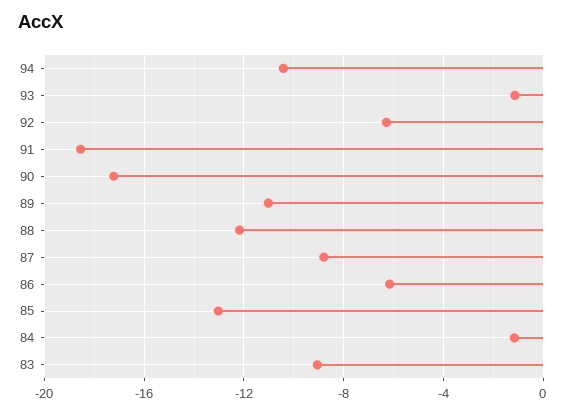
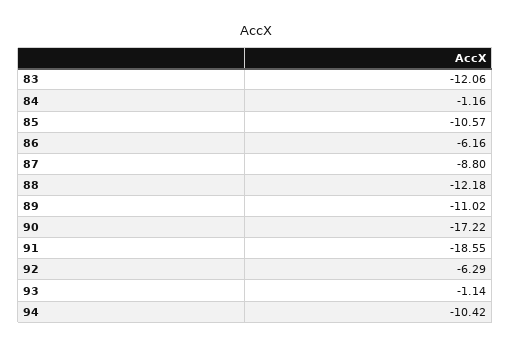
  {
    "94": -10.42,
    "93": -1.14,
    "92": -6.29,
    "91": -18.55,
    "90": -17.22,
    "89": -11.02,
    "88": -12.18,
    "87": -8.8,
    "86": -6.16,
-   "85": -13,
+   "85": -10.57,
    "84": -1.16,
-   "83": -9
+   "83": -12.06
  }

